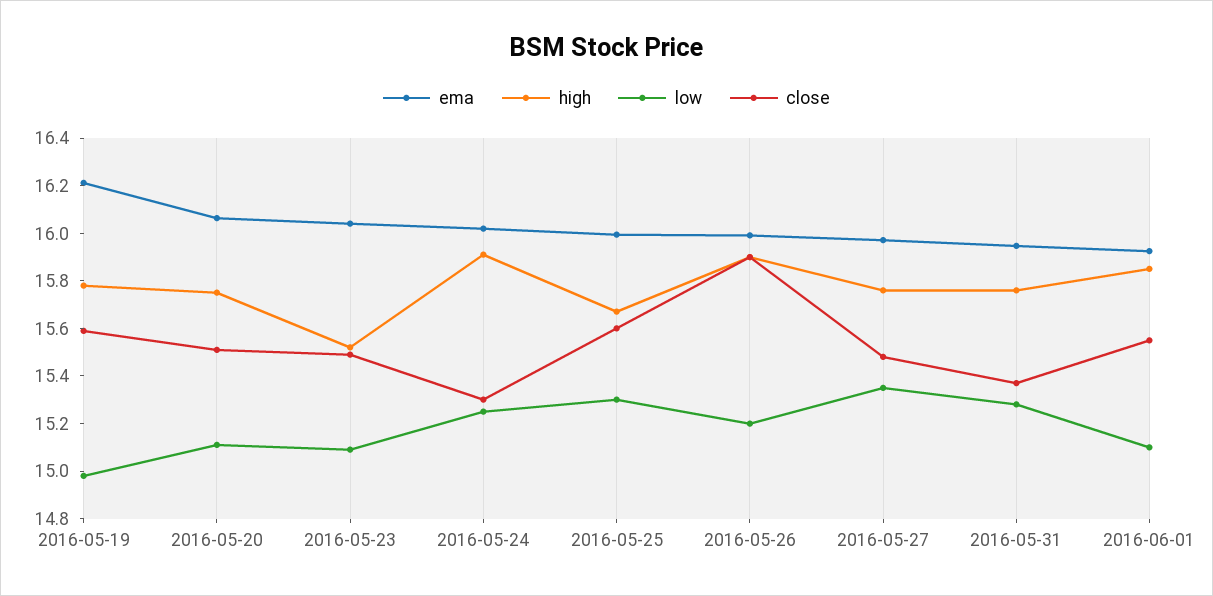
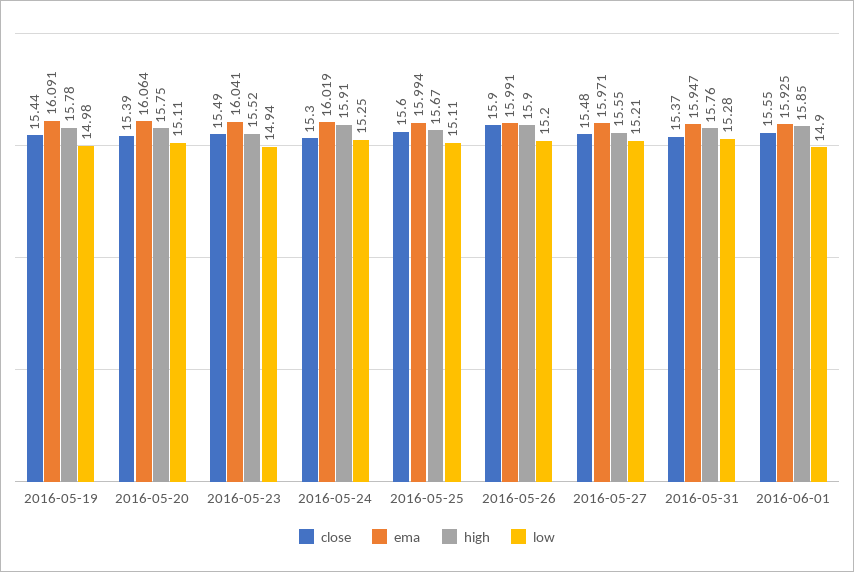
  {
    "ema": {
-     "2016-05-19": 16.2,
+     "2016-05-19": 16.091,
      "2016-05-20": 16.064,
      "2016-05-23": 16.041,
      "2016-05-24": 16.019,
      "2016-05-25": 15.994,
      "2016-05-26": 15.991,
      "2016-05-27": 15.971,
      "2016-05-31": 15.947,
      "2016-06-01": 15.925
    },
    "high": {
      "2016-05-19": 15.78,
      "2016-05-20": 15.75,
      "2016-05-23": 15.52,
      "2016-05-24": 15.91,
      "2016-05-25": 15.67,
      "2016-05-26": 15.9,
-     "2016-05-27": 15.75,
+     "2016-05-27": 15.55,
      "2016-05-31": 15.76,
      "2016-06-01": 15.85
    },
    "low": {
      "2016-05-19": 14.98,
      "2016-05-20": 15.11,
-     "2016-05-23": 15.1,
+     "2016-05-23": 14.94,
      "2016-05-24": 15.25,
-     "2016-05-25": 15.3,
+     "2016-05-25": 15.11,
      "2016-05-26": 15.2,
-     "2016-05-27": 15.35,
+     "2016-05-27": 15.21,
      "2016-05-31": 15.28,
-     "2016-06-01": 15.1
+     "2016-06-01": 14.9
    },
    "close": {
-     "2016-05-19": 15.6,
+     "2016-05-19": 15.44,
-     "2016-05-20": 15.5,
+     "2016-05-20": 15.39,
      "2016-05-23": 15.49,
      "2016-05-24": 15.3,
      "2016-05-25": 15.6,
      "2016-05-26": 15.9,
      "2016-05-27": 15.48,
      "2016-05-31": 15.37,
      "2016-06-01": 15.55
    }
  }

